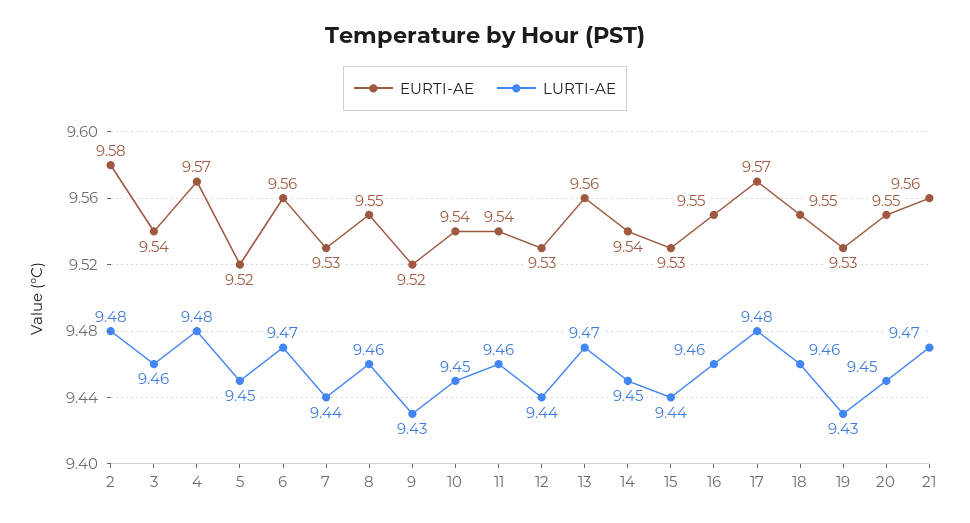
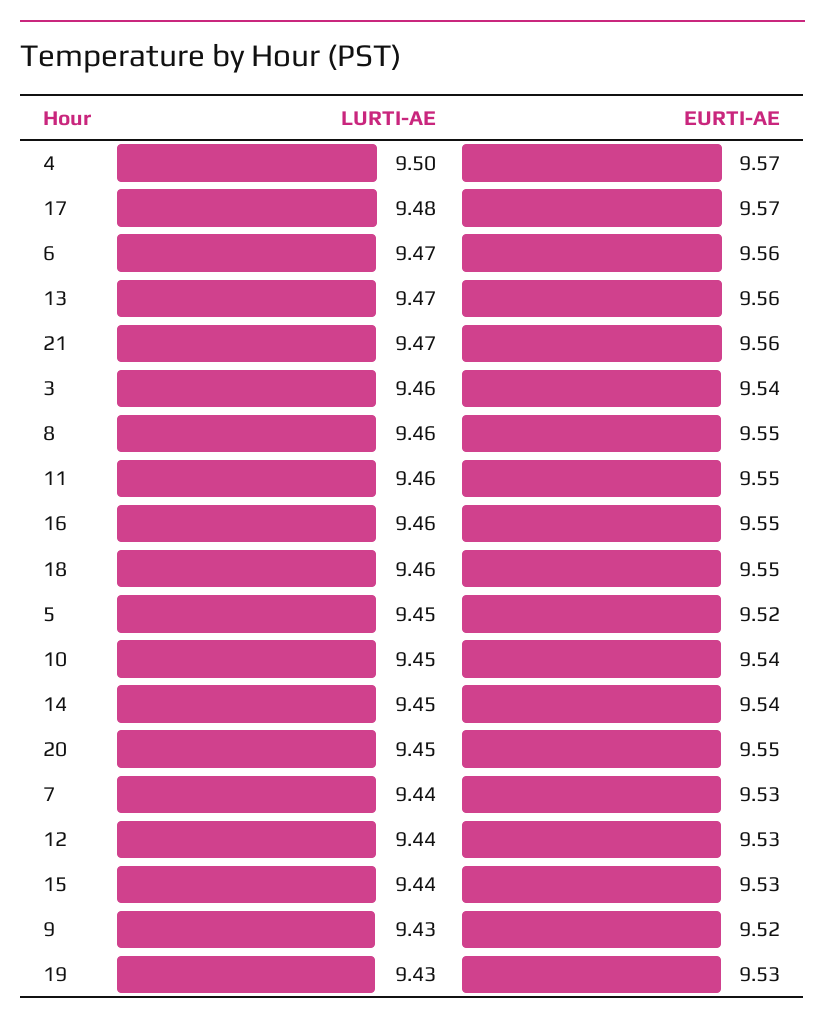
  {
    "EURTI-AE": {
-     "2": 9.58,
      "3": 9.54,
      "4": 9.57,
      "5": 9.52,
      "6": 9.56,
      "7": 9.53,
      "8": 9.55,
      "9": 9.52,
      "10": 9.54,
-     "11": 9.54,
+     "11": 9.55,
      "12": 9.53,
      "13": 9.56,
      "14": 9.54,
      "15": 9.53,
      "16": 9.55,
      "17": 9.57,
      "18": 9.55,
      "19": 9.53,
      "20": 9.55,
      "21": 9.56
    },
    "LURTI-AE": {
-     "2": 9.48,
      "3": 9.46,
-     "4": 9.48,
+     "4": 9.5,
      "5": 9.45,
      "6": 9.47,
      "7": 9.44,
      "8": 9.46,
      "9": 9.43,
      "10": 9.45,
      "11": 9.46,
      "12": 9.44,
      "13": 9.47,
      "14": 9.45,
      "15": 9.44,
      "16": 9.46,
      "17": 9.48,
      "18": 9.46,
      "19": 9.43,
      "20": 9.45,
      "21": 9.47
    }
  }

